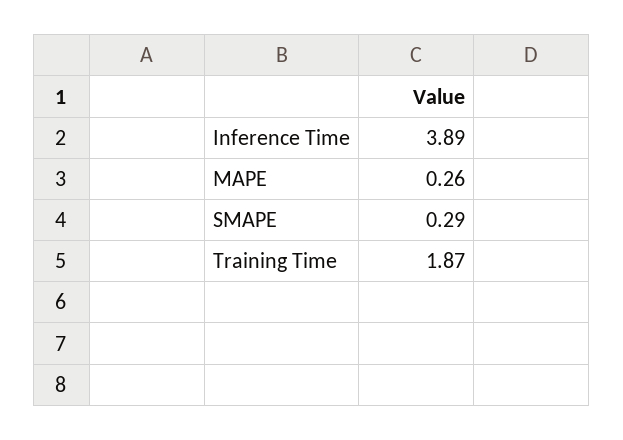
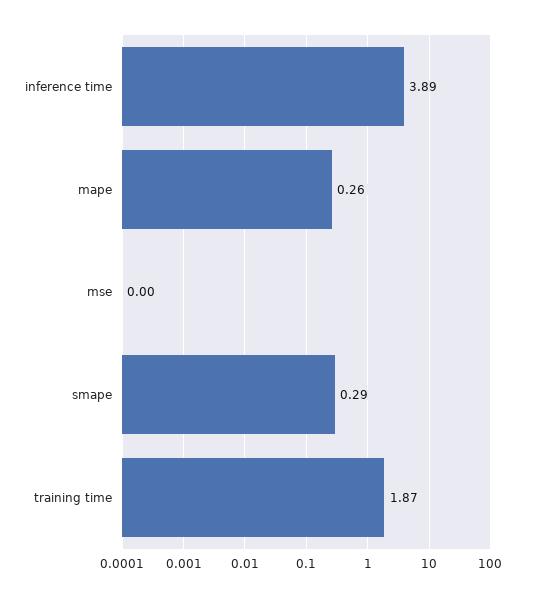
  {
    "Inference Time": 3.89,
    "MAPE": 0.26,
    "SMAPE": 0.29,
-   "Training Time": 1.87
+   "Training Time": 1.87,
+   "mse": 0
  }

